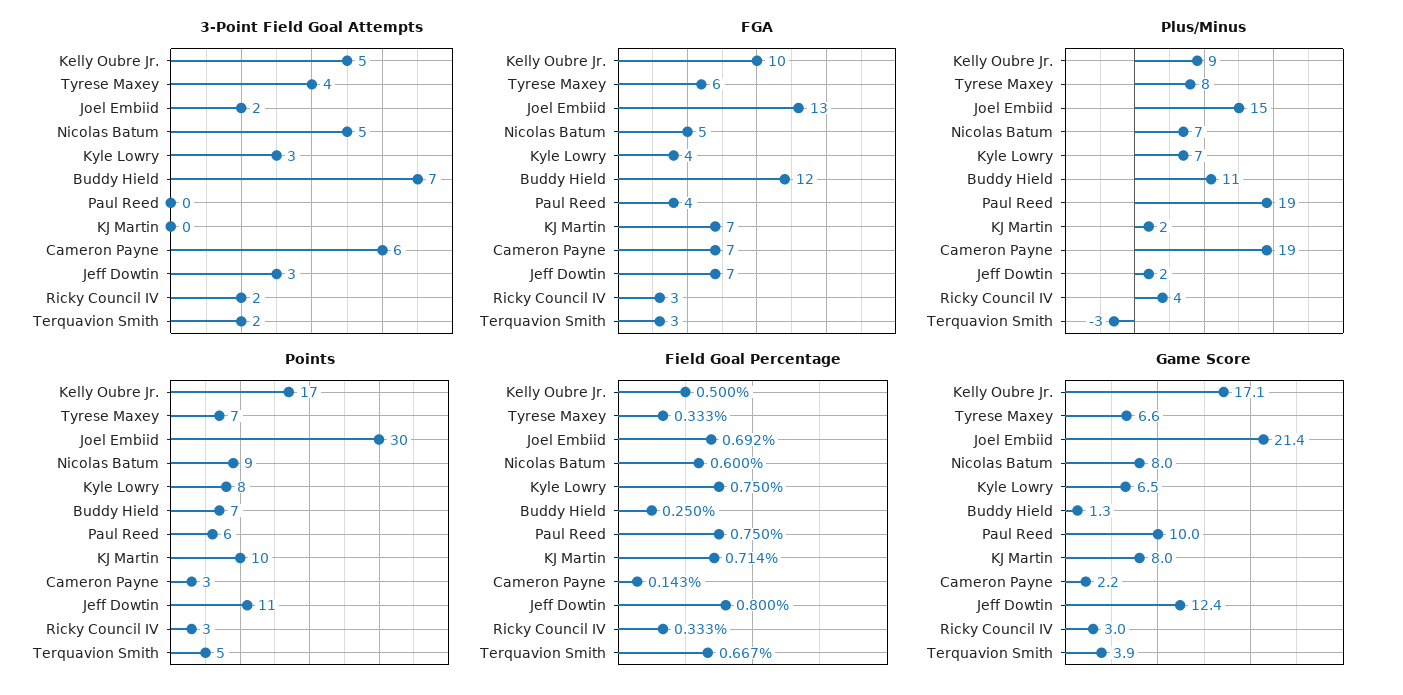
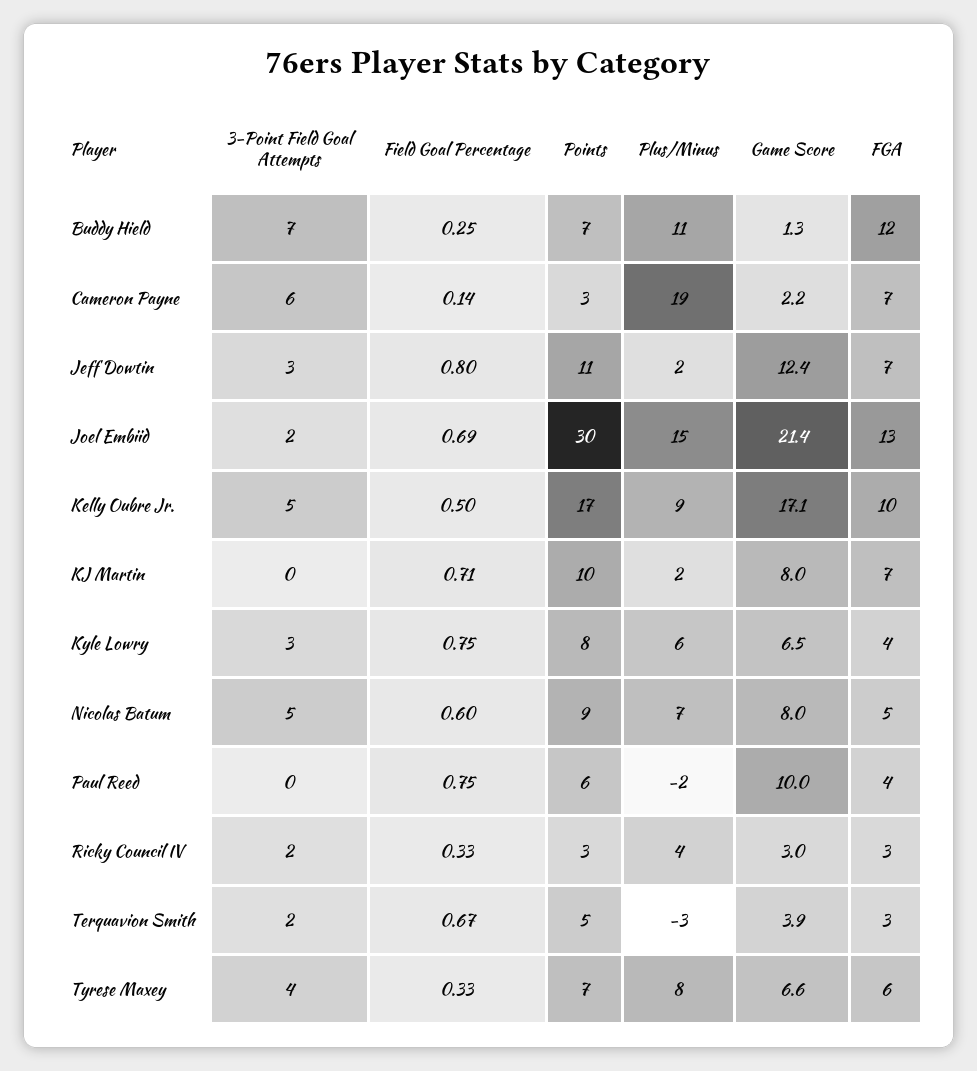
  {
    "3-Point Field Goal Attempts": {
      "Kelly Oubre Jr.": 5,
      "Tyrese Maxey": 4,
      "Joel Embiid": 2,
      "Nicolas Batum": 5,
      "Kyle Lowry": 3,
      "Buddy Hield": 7,
      "Paul Reed": 0,
      "KJ Martin": 0,
      "Cameron Payne": 6,
      "Jeff Dowtin": 3,
      "Ricky Council IV": 2,
      "Terquavion Smith": 2
    },
    "FGA": {
      "Kelly Oubre Jr.": 10,
      "Tyrese Maxey": 6,
      "Joel Embiid": 13,
      "Nicolas Batum": 5,
      "Kyle Lowry": 4,
      "Buddy Hield": 12,
      "Paul Reed": 4,
      "KJ Martin": 7,
      "Cameron Payne": 7,
      "Jeff Dowtin": 7,
      "Ricky Council IV": 3,
      "Terquavion Smith": 3
    },
    "Plus/Minus": {
      "Kelly Oubre Jr.": 9,
      "Tyrese Maxey": 8,
      "Joel Embiid": 15,
      "Nicolas Batum": 7,
-     "Kyle Lowry": 7,
+     "Kyle Lowry": 6,
      "Buddy Hield": 11,
-     "Paul Reed": 19,
+     "Paul Reed": -2,
      "KJ Martin": 2,
      "Cameron Payne": 19,
      "Jeff Dowtin": 2,
      "Ricky Council IV": 4,
      "Terquavion Smith": -3
    },
    "Points": {
      "Kelly Oubre Jr.": 17,
      "Tyrese Maxey": 7,
      "Joel Embiid": 30,
      "Nicolas Batum": 9,
      "Kyle Lowry": 8,
      "Buddy Hield": 7,
      "Paul Reed": 6,
      "KJ Martin": 10,
      "Cameron Payne": 3,
      "Jeff Dowtin": 11,
      "Ricky Council IV": 3,
      "Terquavion Smith": 5
    },
    "Field Goal Percentage": {
      "Kelly Oubre Jr.": 0.5,
      "Tyrese Maxey": 0.333,
      "Joel Embiid": 0.692,
      "Nicolas Batum": 0.6,
      "Kyle Lowry": 0.75,
      "Buddy Hield": 0.25,
      "Paul Reed": 0.75,
      "KJ Martin": 0.714,
      "Cameron Payne": 0.143,
      "Jeff Dowtin": 0.8,
      "Ricky Council IV": 0.333,
      "Terquavion Smith": 0.667
    },
    "Game Score": {
      "Kelly Oubre Jr.": 17.1,
      "Tyrese Maxey": 6.6,
      "Joel Embiid": 21.4,
      "Nicolas Batum": 8,
      "Kyle Lowry": 6.5,
      "Buddy Hield": 1.3,
      "Paul Reed": 10,
      "KJ Martin": 8,
      "Cameron Payne": 2.2,
      "Jeff Dowtin": 12.4,
      "Ricky Council IV": 3,
      "Terquavion Smith": 3.9
    }
  }

